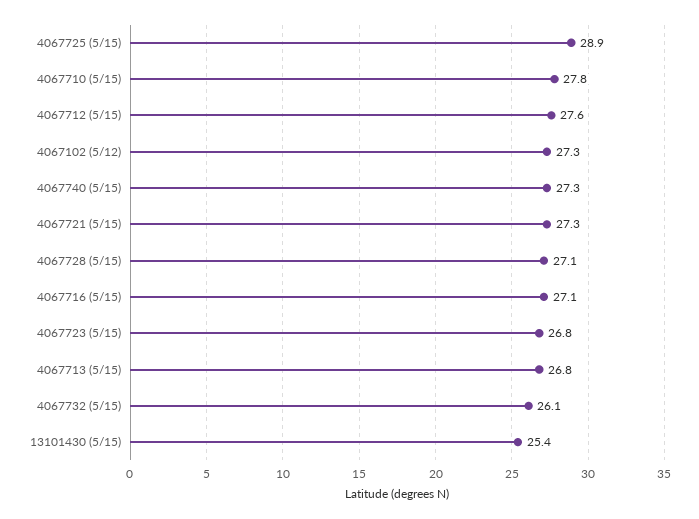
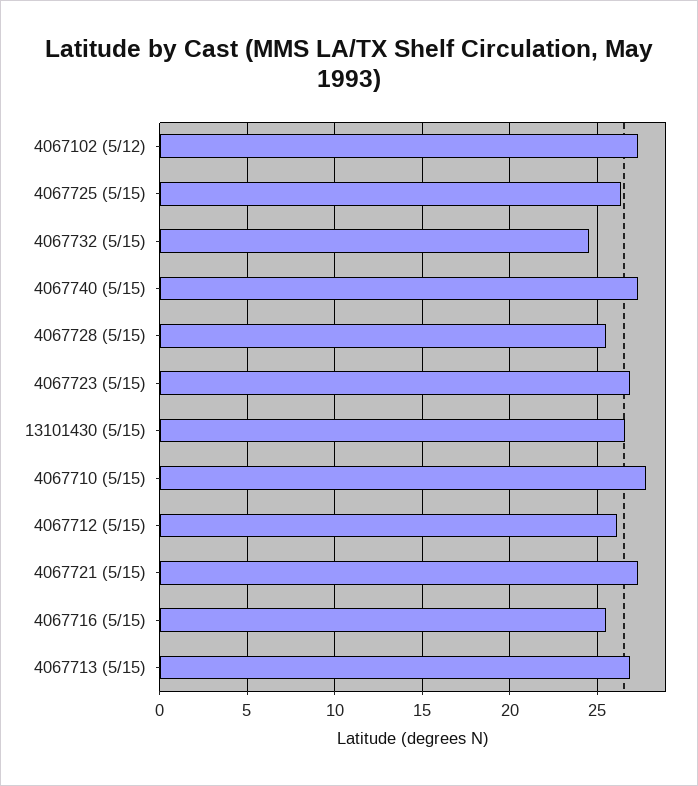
  {
-   "4067725 (5/15)": 28.9,
+   "4067725 (5/15)": 26.5,
    "4067710 (5/15)": 27.8,
-   "4067712 (5/15)": 27.6,
+   "4067712 (5/15)": 26,
    "4067102 (5/12)": 27.3,
    "4067740 (5/15)": 27.3,
    "4067721 (5/15)": 27.3,
-   "4067728 (5/15)": 27.1,
+   "4067728 (5/15)": 25.5,
-   "4067716 (5/15)": 27.1,
+   "4067716 (5/15)": 25.5,
    "4067723 (5/15)": 26.8,
    "4067713 (5/15)": 26.8,
-   "4067732 (5/15)": 26.1,
+   "4067732 (5/15)": 24.5,
-   "13101430 (5/15)": 25.4
+   "13101430 (5/15)": 26.5
  }

